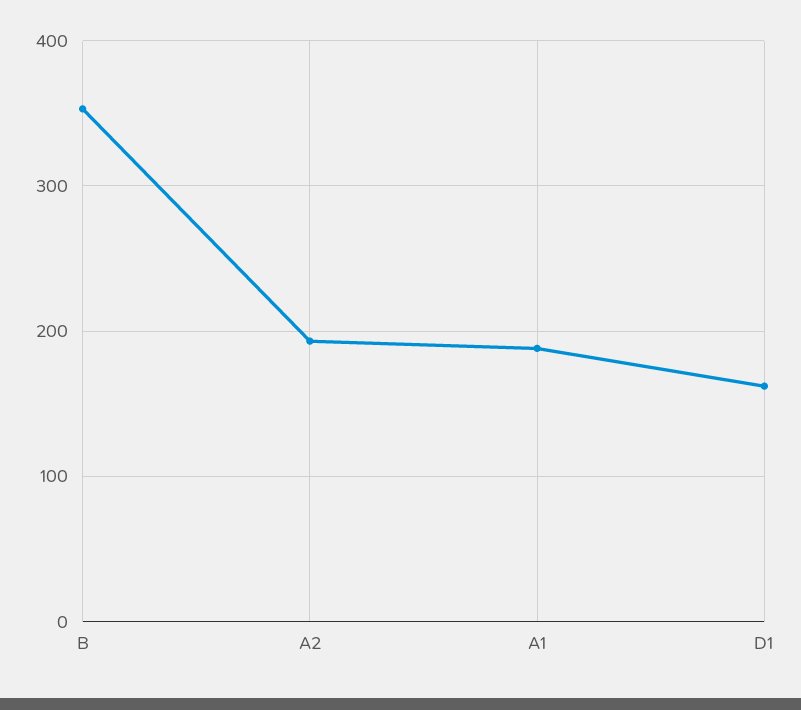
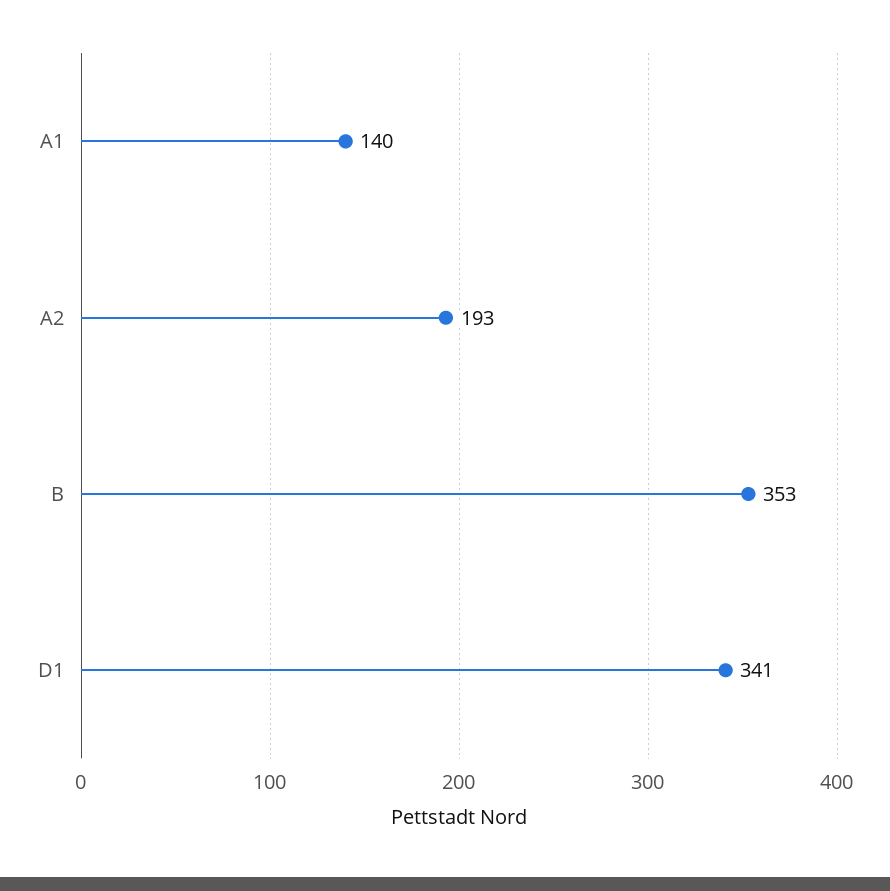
  {
    "B": 353,
    "A2": 193,
-   "A1": 190,
+   "A1": 140,
-   "D1": 160
+   "D1": 341
  }

